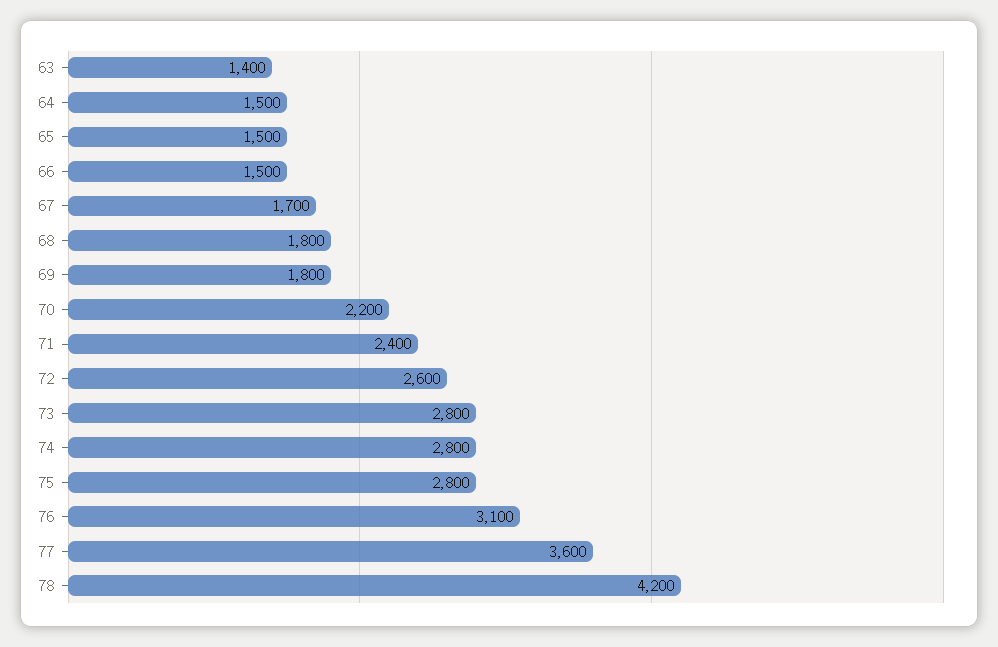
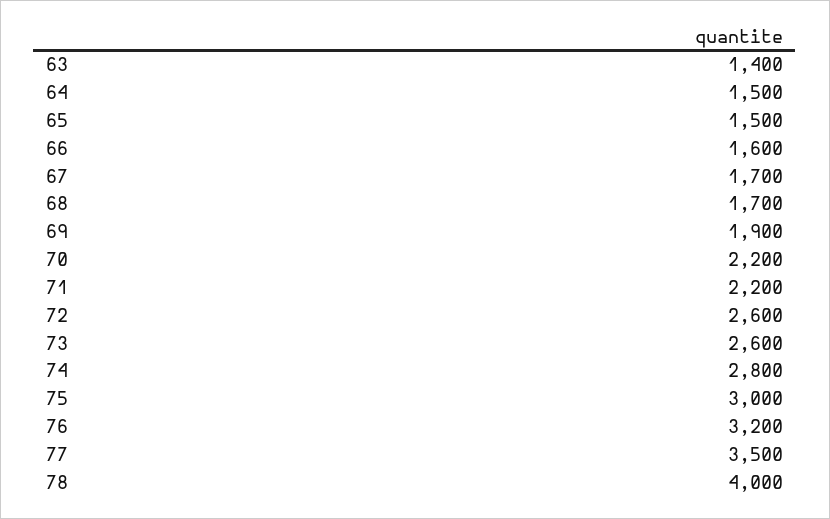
  {
    "63": 1400,
    "64": 1500,
    "65": 1500,
-   "66": 1500,
+   "66": 1600,
    "67": 1700,
-   "68": 1800,
+   "68": 1700,
-   "69": 1800,
+   "69": 1900,
    "70": 2200,
-   "71": 2400,
+   "71": 2200,
    "72": 2600,
-   "73": 2800,
+   "73": 2600,
    "74": 2800,
-   "75": 2800,
+   "75": 3000,
-   "76": 3100,
+   "76": 3200,
-   "77": 3600,
+   "77": 3500,
-   "78": 4200
+   "78": 4000
  }

